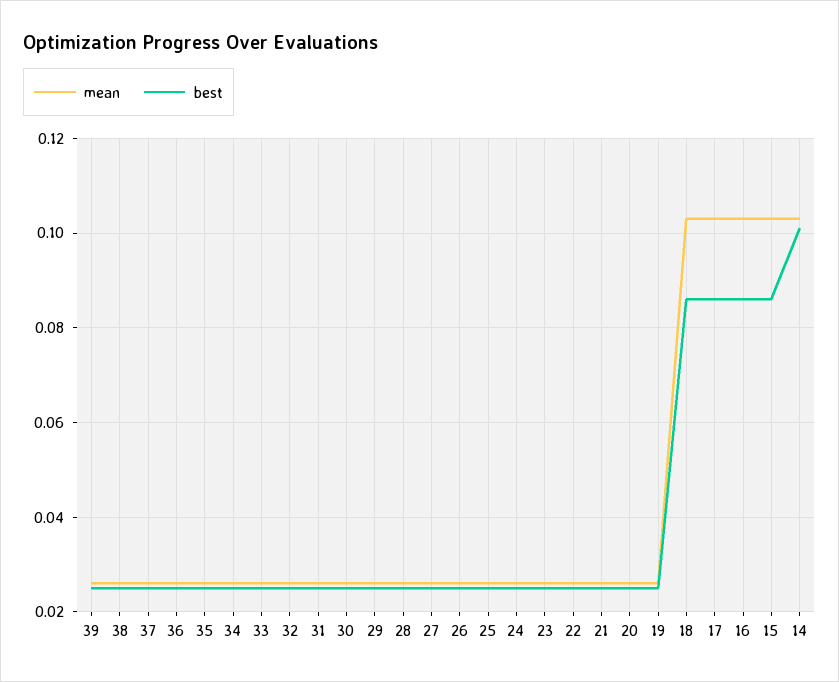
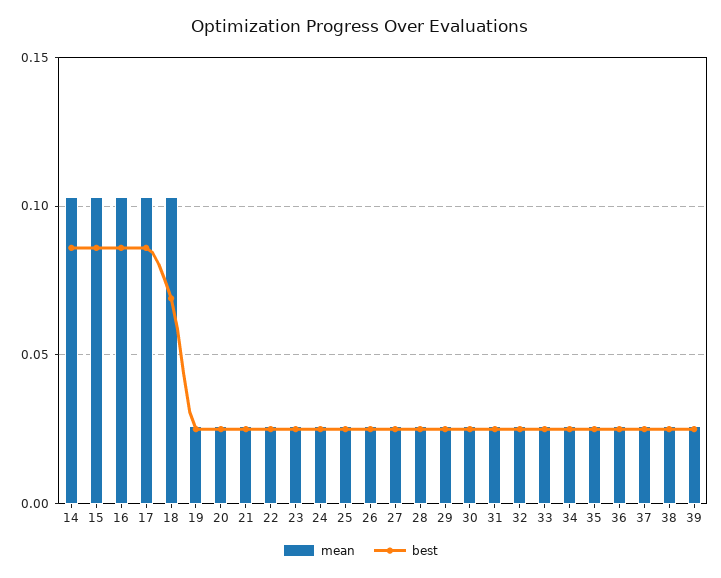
  {
    "mean": {
      "39": 0.025,
      "38": 0.025,
      "37": 0.025,
      "36": 0.025,
      "35": 0.025,
      "34": 0.025,
      "33": 0.025,
      "32": 0.025,
      "31": 0.025,
      "30": 0.025,
      "29": 0.025,
      "28": 0.025,
      "27": 0.025,
      "26": 0.025,
      "25": 0.025,
      "24": 0.025,
      "23": 0.025,
      "22": 0.025,
      "21": 0.025,
      "20": 0.025,
      "19": 0.025,
      "18": 0.105,
      "17": 0.105,
      "16": 0.105,
      "15": 0.105,
      "14": 0.105
    },
    "best": {
      "39": 0.025,
      "38": 0.025,
      "37": 0.025,
      "36": 0.025,
      "35": 0.025,
      "34": 0.025,
      "33": 0.025,
      "32": 0.025,
      "31": 0.025,
      "30": 0.025,
      "29": 0.025,
      "28": 0.025,
      "27": 0.025,
      "26": 0.025,
      "25": 0.025,
      "24": 0.025,
      "23": 0.025,
      "22": 0.025,
      "21": 0.025,
      "20": 0.025,
      "19": 0.025,
-     "18": 0.085,
+     "18": 0.07,
      "17": 0.085,
      "16": 0.085,
      "15": 0.085,
-     "14": 0.1
+     "14": 0.085
    }
  }

